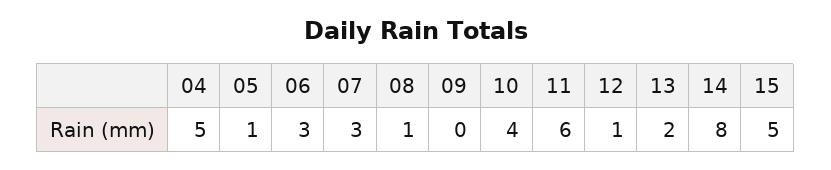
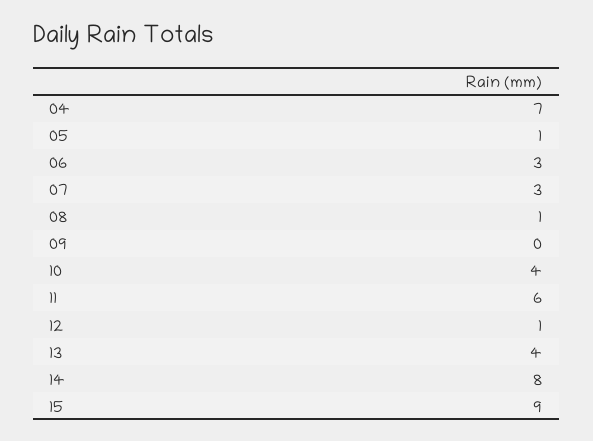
  {
-   "04": 5,
+   "04": 7,
    "05": 1,
    "06": 3,
    "07": 3,
    "08": 1,
    "09": 0,
    "10": 4,
    "11": 6,
    "12": 1,
-   "13": 2,
+   "13": 4,
    "14": 8,
-   "15": 5
+   "15": 9
  }

